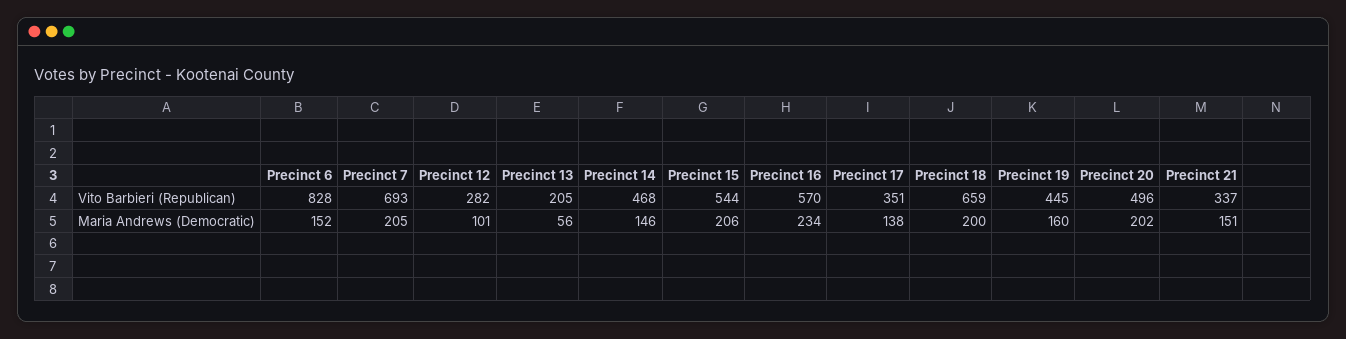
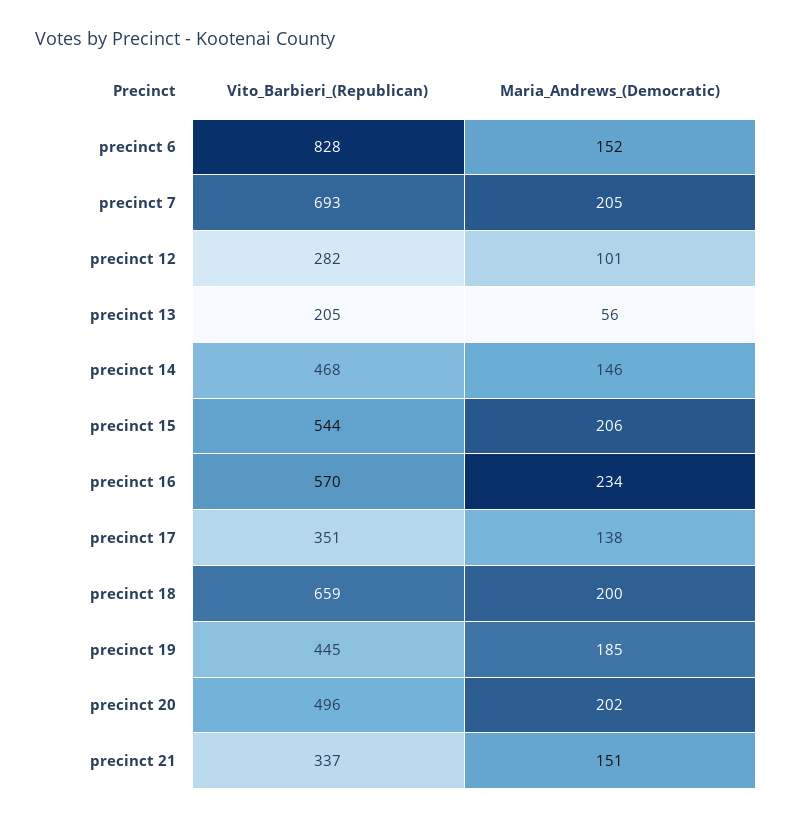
  {
    "Precinct 6": {
      "Vito Barbieri (Republican)": 828,
      "Maria Andrews (Democratic)": 152
    },
    "Precinct 7": {
      "Vito Barbieri (Republican)": 693,
      "Maria Andrews (Democratic)": 205
    },
    "Precinct 12": {
      "Vito Barbieri (Republican)": 282,
      "Maria Andrews (Democratic)": 101
    },
    "Precinct 13": {
      "Vito Barbieri (Republican)": 205,
      "Maria Andrews (Democratic)": 56
    },
    "Precinct 14": {
      "Vito Barbieri (Republican)": 468,
      "Maria Andrews (Democratic)": 146
    },
    "Precinct 15": {
      "Vito Barbieri (Republican)": 544,
      "Maria Andrews (Democratic)": 206
    },
    "Precinct 16": {
      "Vito Barbieri (Republican)": 570,
      "Maria Andrews (Democratic)": 234
    },
    "Precinct 17": {
      "Vito Barbieri (Republican)": 351,
      "Maria Andrews (Democratic)": 138
    },
    "Precinct 18": {
      "Vito Barbieri (Republican)": 659,
      "Maria Andrews (Democratic)": 200
    },
    "Precinct 19": {
      "Vito Barbieri (Republican)": 445,
-     "Maria Andrews (Democratic)": 160
+     "Maria Andrews (Democratic)": 185
    },
    "Precinct 20": {
      "Vito Barbieri (Republican)": 496,
      "Maria Andrews (Democratic)": 202
    },
    "Precinct 21": {
      "Vito Barbieri (Republican)": 337,
      "Maria Andrews (Democratic)": 151
    }
  }

